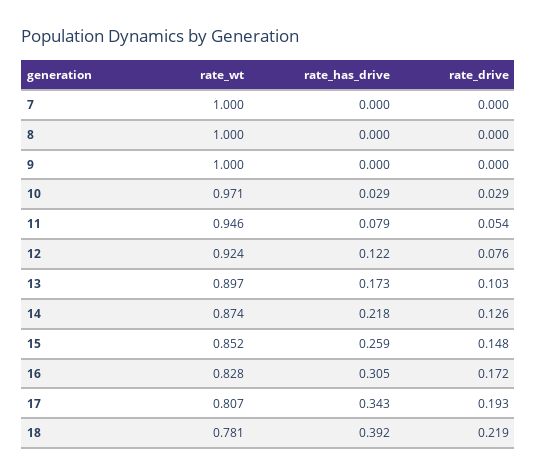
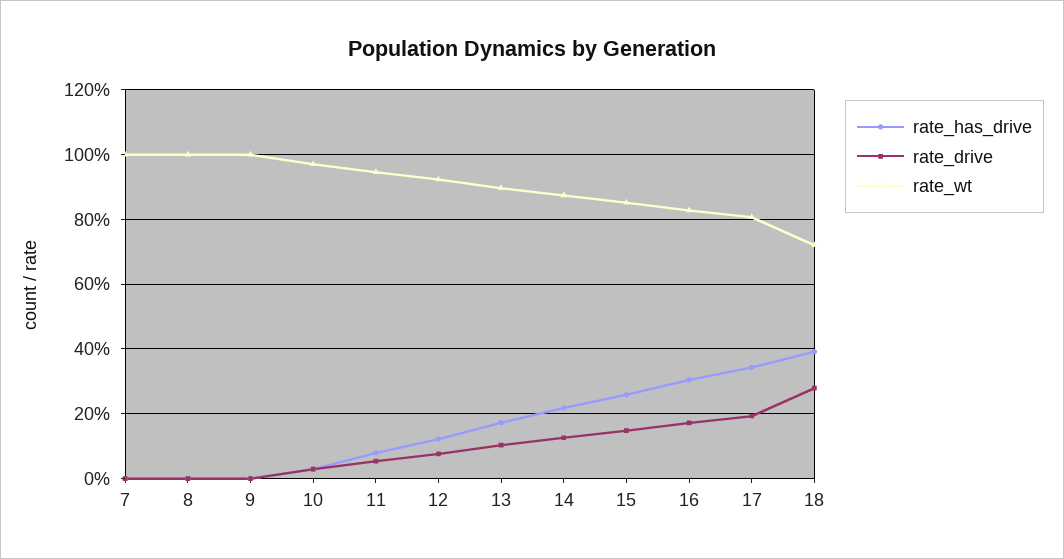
  {
    "rate_wt": {
      "7": 1,
      "8": 1,
      "9": 1,
      "10": 0.971,
      "11": 0.946,
      "12": 0.924,
      "13": 0.897,
      "14": 0.874,
      "15": 0.852,
      "16": 0.828,
      "17": 0.807,
-     "18": 0.781
+     "18": 0.72
    },
    "rate_has_drive": {
      "7": 0,
      "8": 0,
      "9": 0,
      "10": 0.029,
      "11": 0.079,
      "12": 0.122,
      "13": 0.173,
      "14": 0.218,
      "15": 0.259,
      "16": 0.305,
      "17": 0.343,
      "18": 0.392
    },
    "rate_drive": {
      "7": 0,
      "8": 0,
      "9": 0,
      "10": 0.029,
      "11": 0.054,
      "12": 0.076,
      "13": 0.103,
      "14": 0.126,
      "15": 0.148,
      "16": 0.172,
      "17": 0.193,
-     "18": 0.219
+     "18": 0.28
    }
  }

